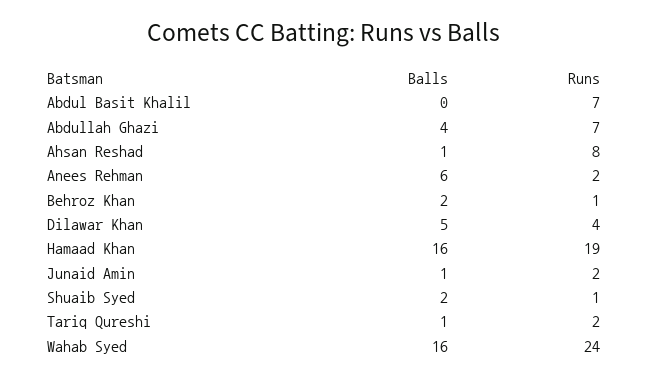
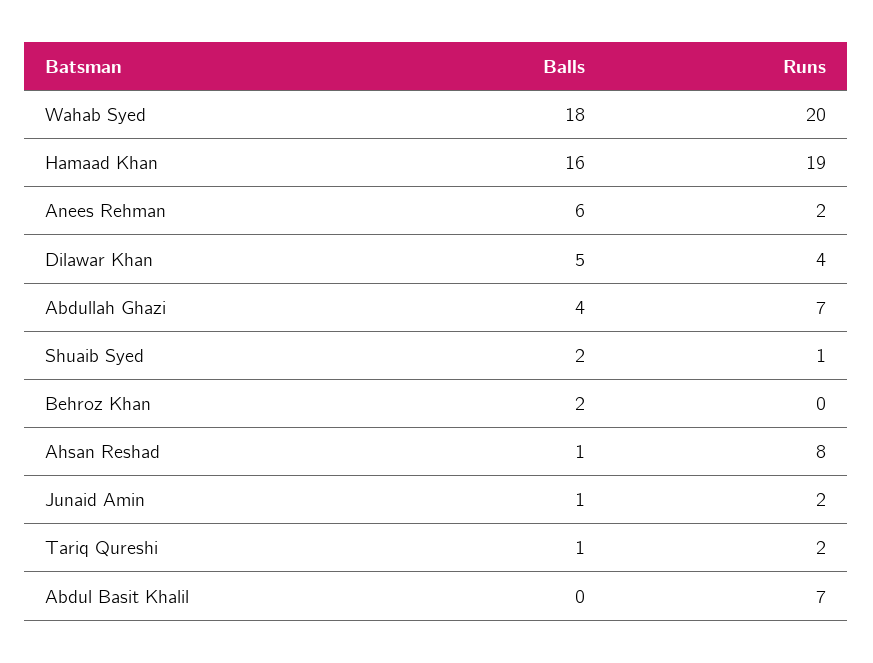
  {
    "Balls": {
      "Abdul Basit Khalil": 0,
      "Abdullah Ghazi": 4,
      "Ahsan Reshad": 1,
      "Anees Rehman": 6,
      "Behroz Khan": 2,
      "Dilawar Khan": 5,
      "Hamaad Khan": 16,
      "Junaid Amin": 1,
      "Shuaib Syed": 2,
      "Tariq Qureshi": 1,
-     "Wahab Syed": 16
+     "Wahab Syed": 18
    },
    "Runs": {
      "Abdul Basit Khalil": 7,
      "Abdullah Ghazi": 7,
      "Ahsan Reshad": 8,
      "Anees Rehman": 2,
-     "Behroz Khan": 1,
+     "Behroz Khan": 0,
      "Dilawar Khan": 4,
      "Hamaad Khan": 19,
      "Junaid Amin": 2,
      "Shuaib Syed": 1,
      "Tariq Qureshi": 2,
-     "Wahab Syed": 24
+     "Wahab Syed": 20
    }
  }

